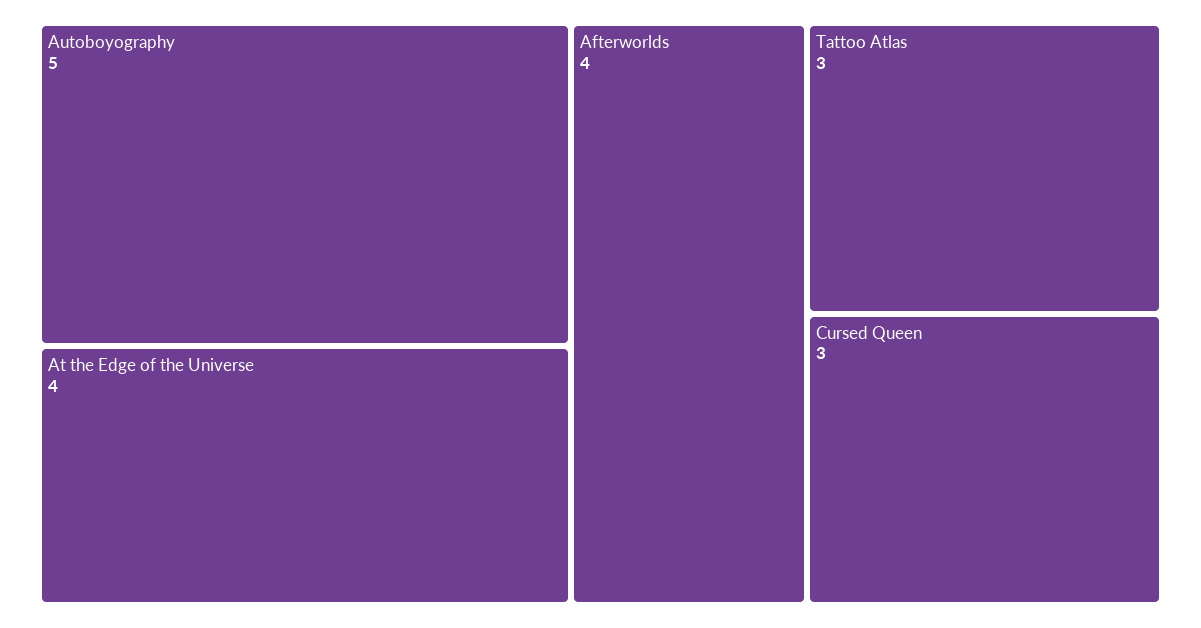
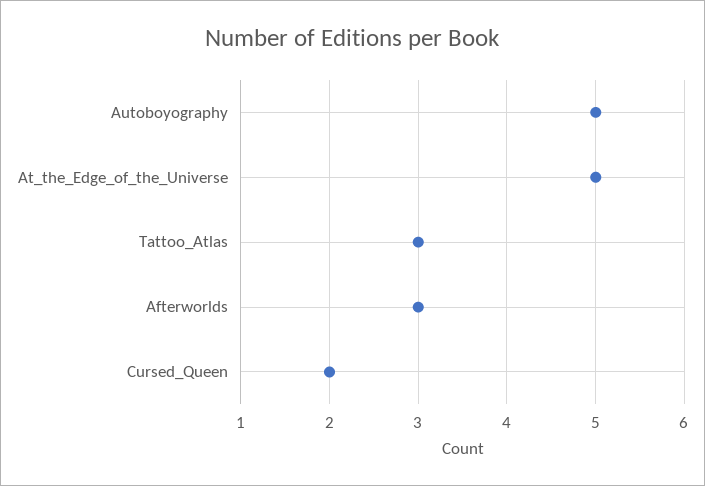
  {
    "Autoboyography": 5,
-   "At the Edge of the Universe": 4,
+   "At the Edge of the Universe": 5,
-   "Afterworlds": 4,
+   "Afterworlds": 3,
    "Tattoo Atlas": 3,
-   "Cursed Queen": 3
+   "Cursed Queen": 2
  }

